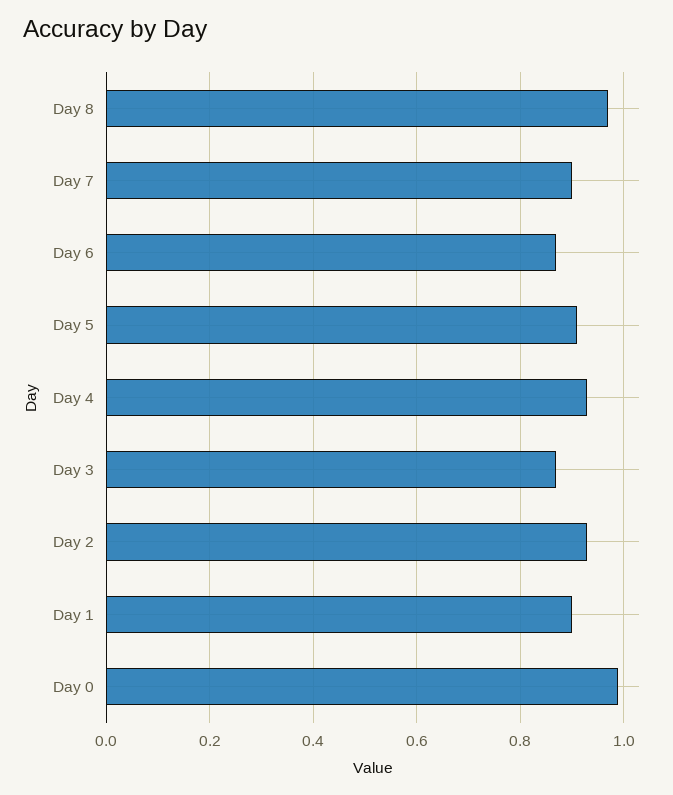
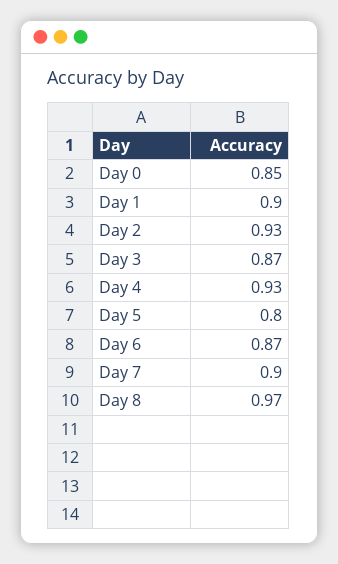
  {
    "Day 8": 0.97,
    "Day 7": 0.9,
    "Day 6": 0.87,
-   "Day 5": 0.9,
+   "Day 5": 0.8,
    "Day 4": 0.93,
    "Day 3": 0.87,
    "Day 2": 0.93,
    "Day 1": 0.9,
-   "Day 0": 1
+   "Day 0": 0.85
  }

